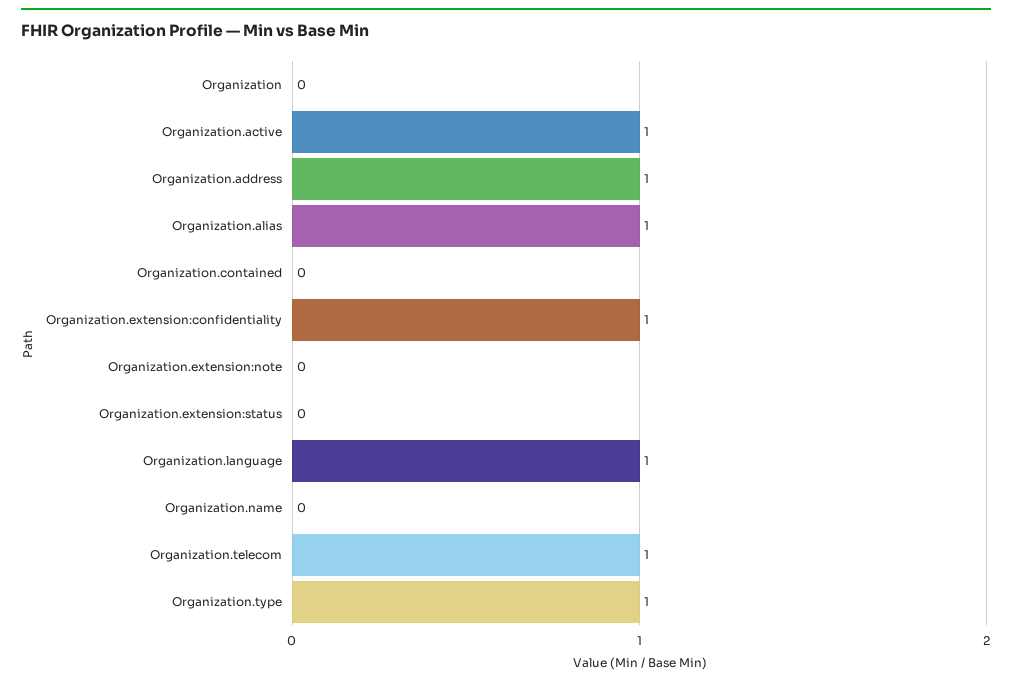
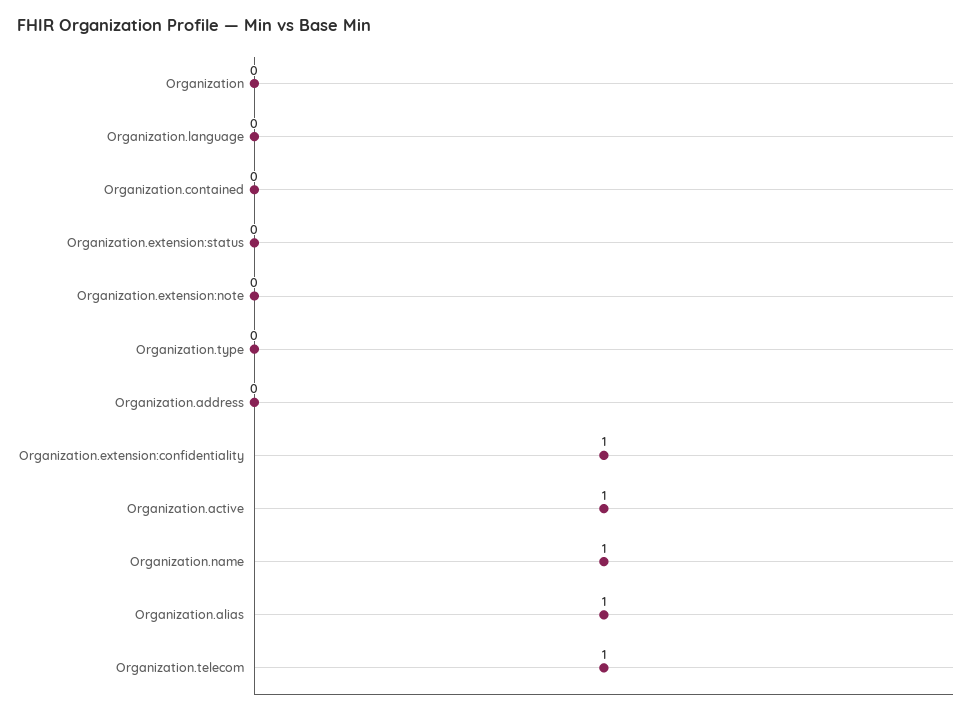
  {
    "Organization": 0,
    "Organization.active": 1,
-   "Organization.address": 1,
+   "Organization.address": 0,
    "Organization.alias": 1,
    "Organization.contained": 0,
    "Organization.extension:confidentiality": 1,
    "Organization.extension:note": 0,
    "Organization.extension:status": 0,
-   "Organization.language": 1,
+   "Organization.language": 0,
-   "Organization.name": 0,
+   "Organization.name": 1,
    "Organization.telecom": 1,
-   "Organization.type": 1
+   "Organization.type": 0
  }

